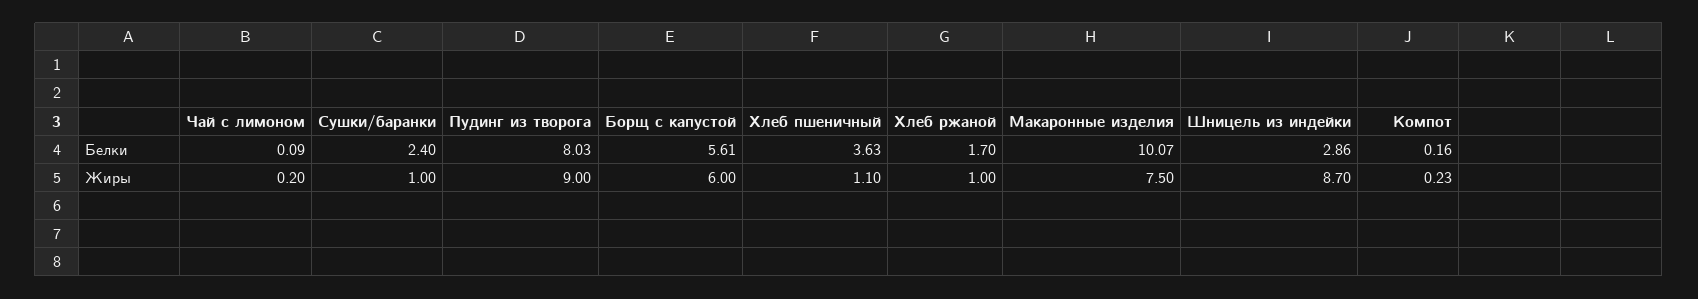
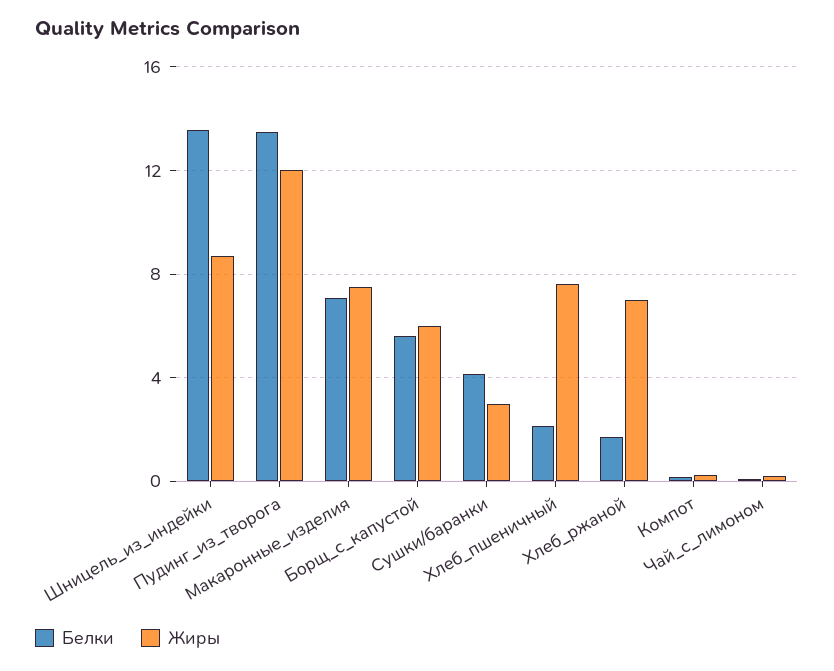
  {
    "Белки": {
      "Чай с лимоном": 0.09,
-     "Сушки/баранки": 2.4,
+     "Сушки/баранки": 4,
-     "Пудинг из творога": 8.03,
+     "Пудинг из творога": 13.5,
      "Борщ с капустой": 5.61,
-     "Хлеб пшеничный": 3.63,
+     "Хлеб пшеничный": 2,
      "Хлеб ржаной": 1.7,
-     "Макаронные изделия": 10.07,
+     "Макаронные изделия": 7,
-     "Шницель из индейки": 2.86,
+     "Шницель из индейки": 13.5,
      "Компот": 0.16
    },
    "Жиры": {
      "Чай с лимоном": 0.2,
-     "Сушки/баранки": 1,
+     "Сушки/баранки": 3,
-     "Пудинг из творога": 9,
+     "Пудинг из творога": 12,
      "Борщ с капустой": 6,
-     "Хлеб пшеничный": 1.1,
+     "Хлеб пшеничный": 7.5,
-     "Хлеб ржаной": 1,
+     "Хлеб ржаной": 7,
      "Макаронные изделия": 7.5,
      "Шницель из индейки": 8.7,
      "Компот": 0.23
    }
  }

